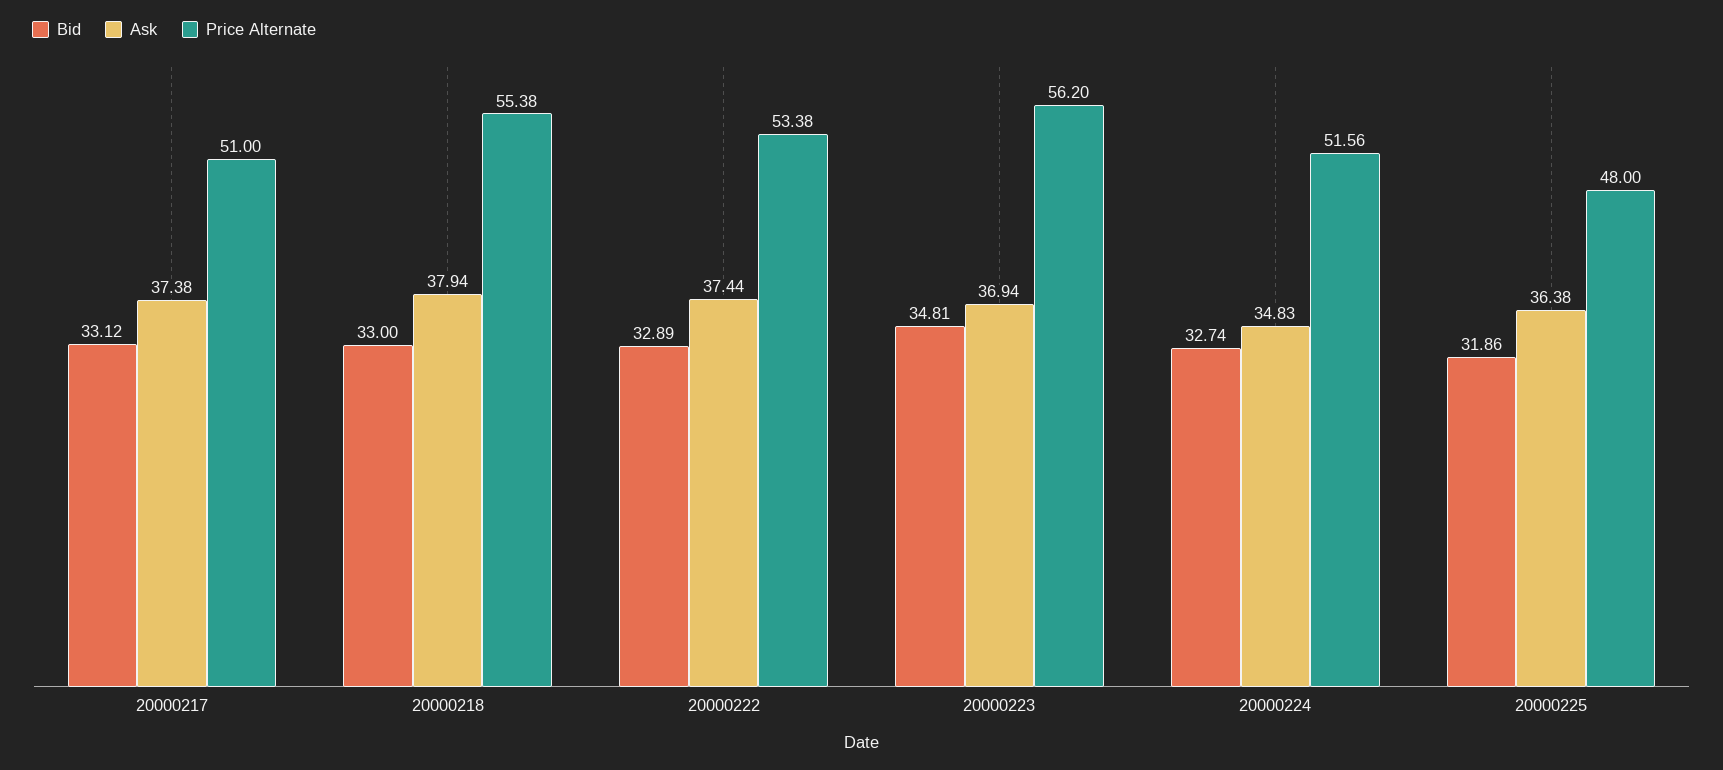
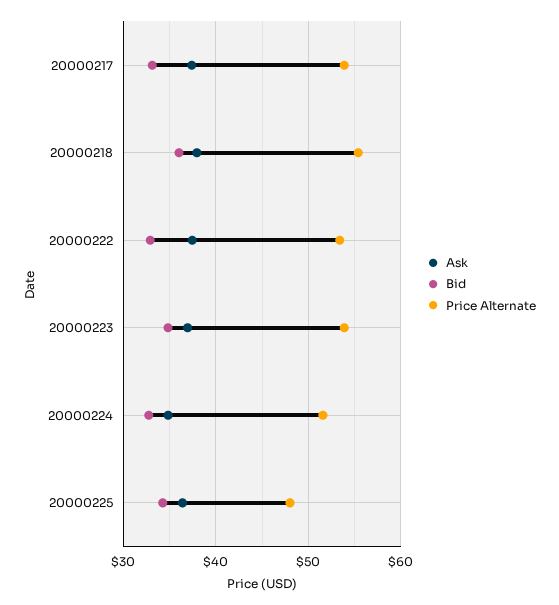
  {
    "Bid": {
      "20000217": 33.12,
-     "20000218": 33,
+     "20000218": 36,
      "20000222": 32.89,
      "20000223": 34.81,
      "20000224": 32.74,
-     "20000225": 31.86
+     "20000225": 34
    },
    "Ask": {
      "20000217": 37.38,
      "20000218": 37.94,
      "20000222": 37.44,
      "20000223": 36.94,
      "20000224": 34.83,
      "20000225": 36.38
    },
    "Price Alternate": {
-     "20000217": 51,
+     "20000217": 54,
      "20000218": 55.38,
      "20000222": 53.38,
-     "20000223": 56.2,
+     "20000223": 54,
      "20000224": 51.56,
      "20000225": 48
    }
  }

